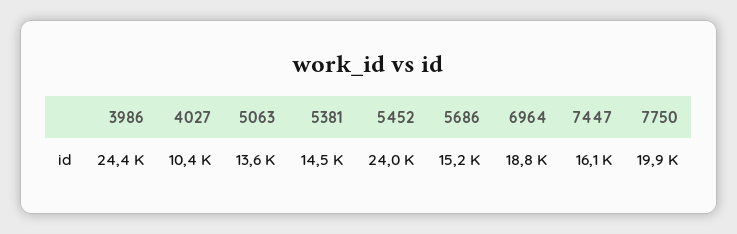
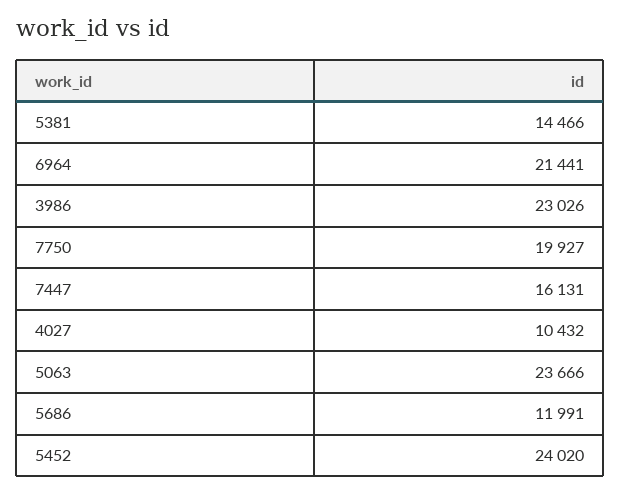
  {
-   "3986": 24400,
+   "3986": 23026,
    "4027": 10432,
-   "5063": 13600,
+   "5063": 23666,
    "5381": 14466,
    "5452": 24020,
-   "5686": 15200,
+   "5686": 11991,
-   "6964": 18800,
+   "6964": 21441,
    "7447": 16131,
    "7750": 19927
  }

